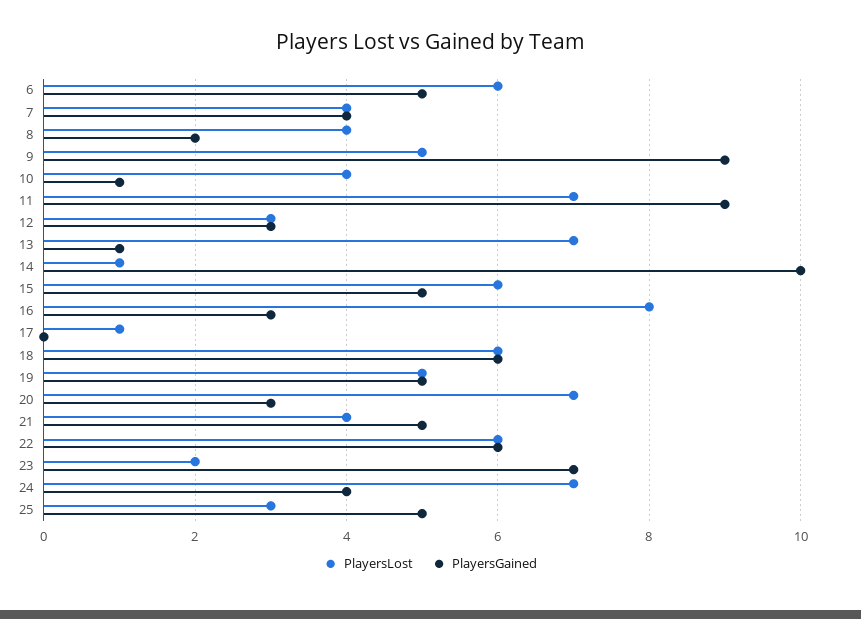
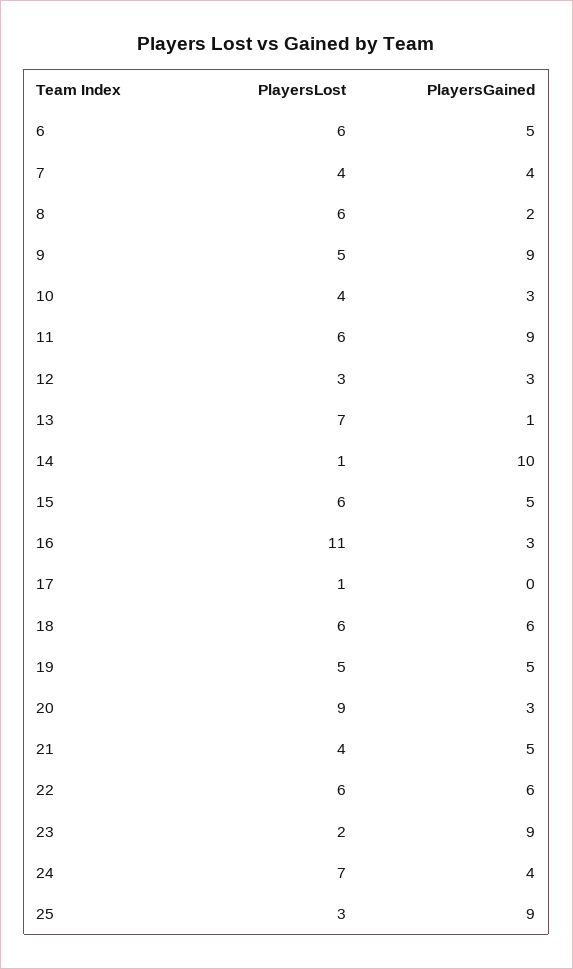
  {
    "PlayersLost": {
      "6": 6,
      "7": 4,
-     "8": 4,
+     "8": 6,
      "9": 5,
      "10": 4,
-     "11": 7,
+     "11": 6,
      "12": 3,
      "13": 7,
      "14": 1,
      "15": 6,
-     "16": 8,
+     "16": 11,
      "17": 1,
      "18": 6,
      "19": 5,
-     "20": 7,
+     "20": 9,
      "21": 4,
      "22": 6,
      "23": 2,
      "24": 7,
      "25": 3
    },
    "PlayersGained": {
      "6": 5,
      "7": 4,
      "8": 2,
      "9": 9,
-     "10": 1,
+     "10": 3,
      "11": 9,
      "12": 3,
      "13": 1,
      "14": 10,
      "15": 5,
      "16": 3,
      "17": 0,
      "18": 6,
      "19": 5,
      "20": 3,
      "21": 5,
      "22": 6,
-     "23": 7,
+     "23": 9,
      "24": 4,
-     "25": 5
+     "25": 9
    }
  }

